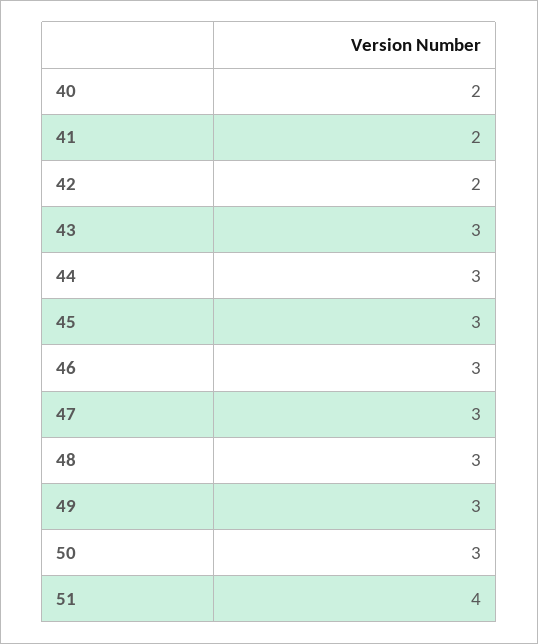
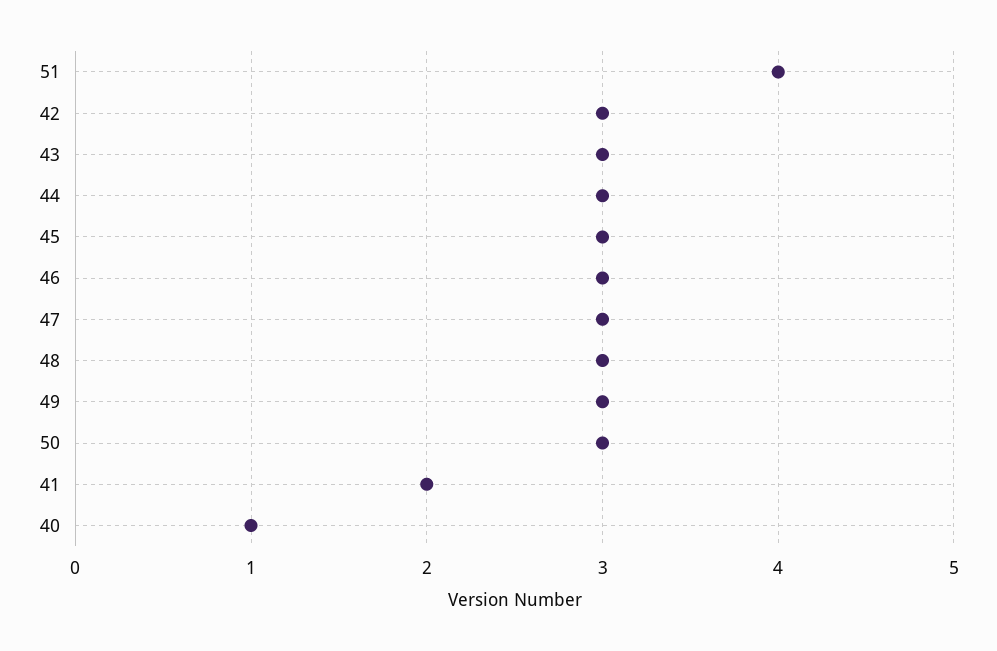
  {
-   "40": 2,
+   "40": 1,
    "41": 2,
-   "42": 2,
+   "42": 3,
    "43": 3,
    "44": 3,
    "45": 3,
    "46": 3,
    "47": 3,
    "48": 3,
    "49": 3,
    "50": 3,
    "51": 4
  }

